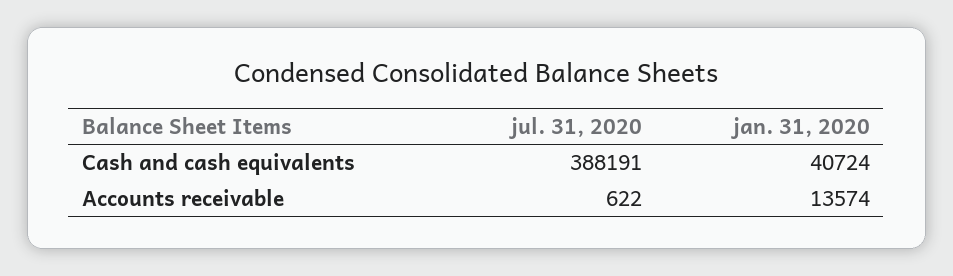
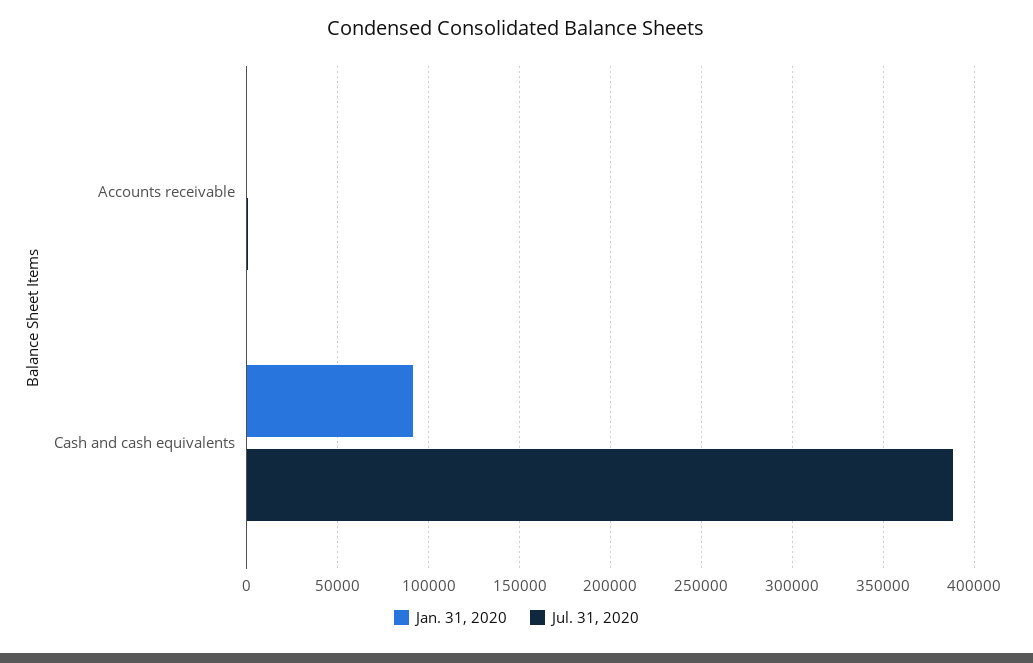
  {
    "jul. 31, 2020": {
      "Cash and cash equivalents": 388191,
      "Accounts receivable": 622
    },
    "jan. 31, 2020": {
-     "Cash and cash equivalents": 40724,
+     "Cash and cash equivalents": 90000,
-     "Accounts receivable": 13574
+     "Accounts receivable": 0
    }
  }

